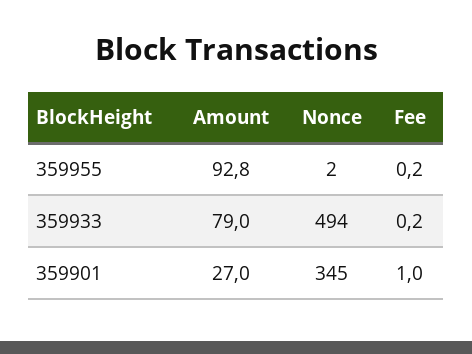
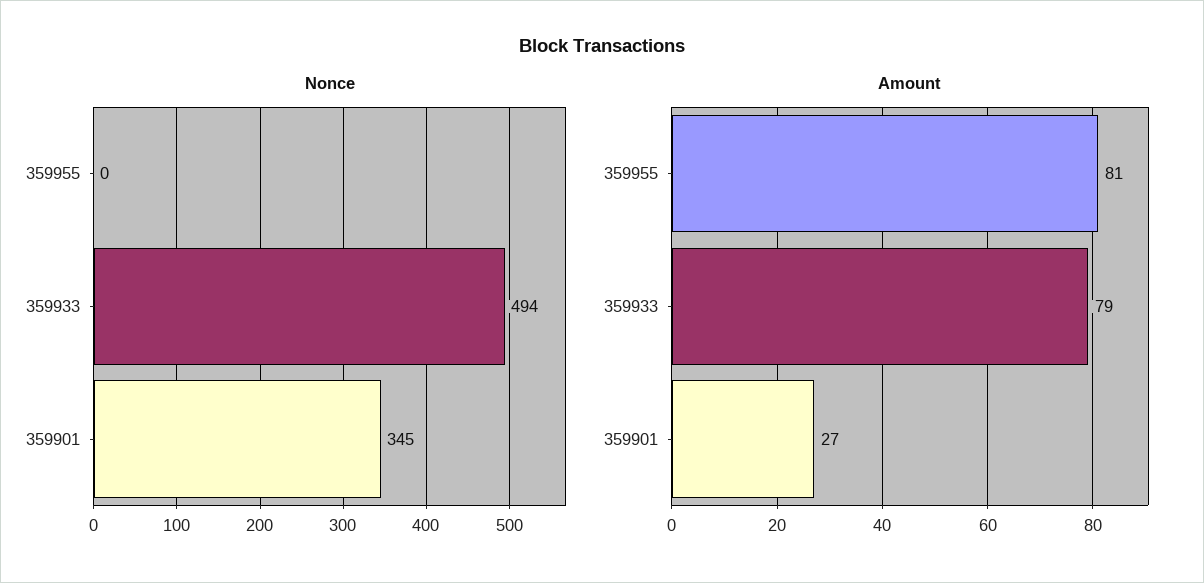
  {
    "Amount": {
-     "359955": 92.8,
+     "359955": 81,
      "359933": 79,
      "359901": 27
    },
    "Nonce": {
-     "359955": 2,
+     "359955": 0,
      "359933": 494,
      "359901": 345
-   },
+   }
-   "Fee": {
-     "359955": 0.2,
-     "359933": 0.2,
-     "359901": 1
-   }
  }

